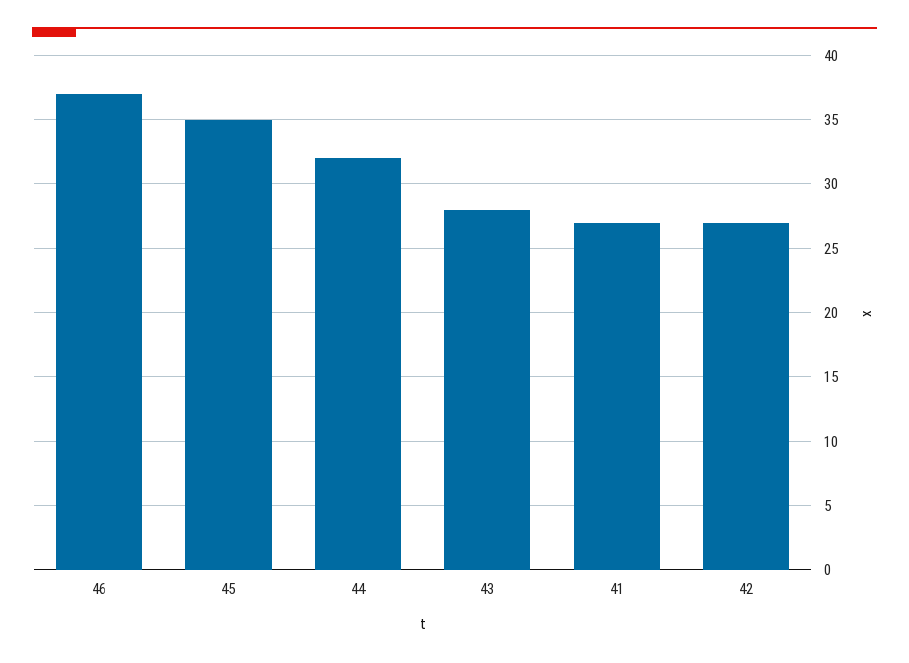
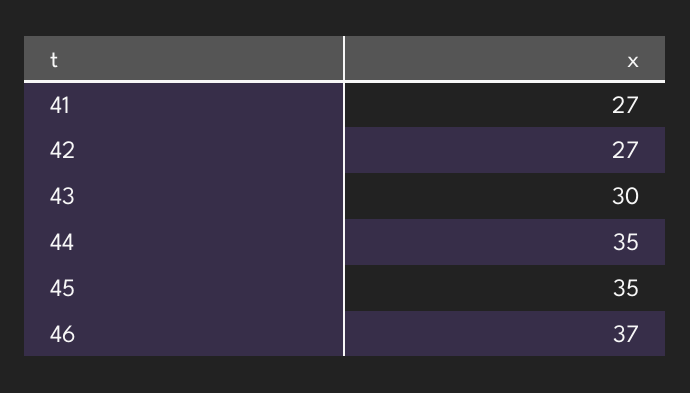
  {
    "46": 37,
    "45": 35,
-   "44": 32,
+   "44": 35,
-   "43": 28,
+   "43": 30,
    "41": 27,
    "42": 27
  }

